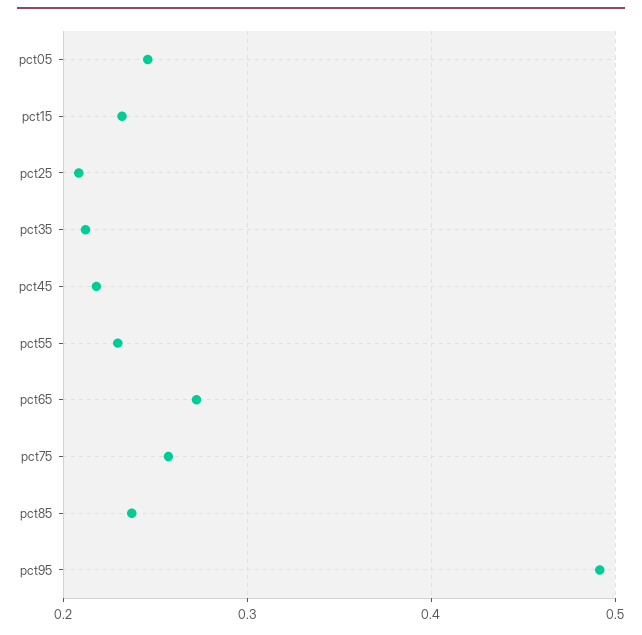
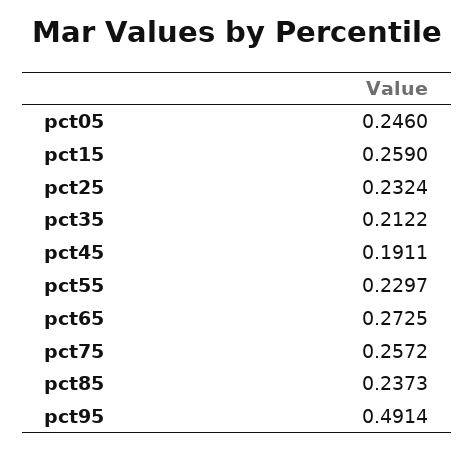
  {
    "pct05": 0.246,
-   "pct15": 0.23,
+   "pct15": 0.259,
-   "pct25": 0.21,
+   "pct25": 0.2324,
    "pct35": 0.2122,
-   "pct45": 0.22,
+   "pct45": 0.1911,
    "pct55": 0.2297,
    "pct65": 0.2725,
    "pct75": 0.2572,
    "pct85": 0.2373,
    "pct95": 0.4914
  }

